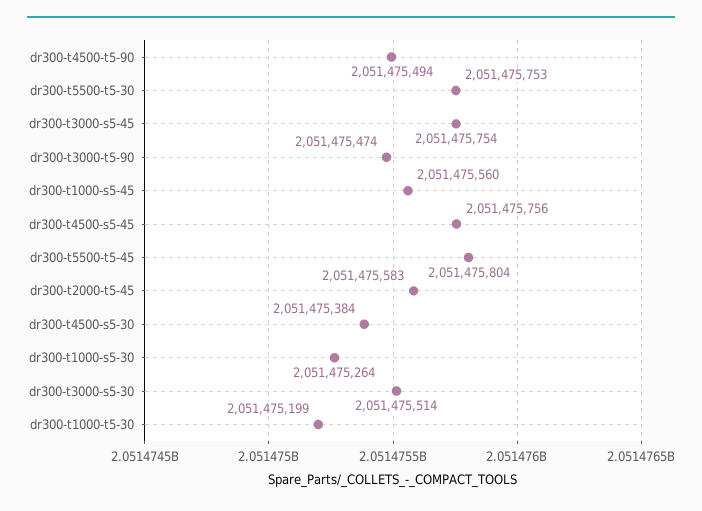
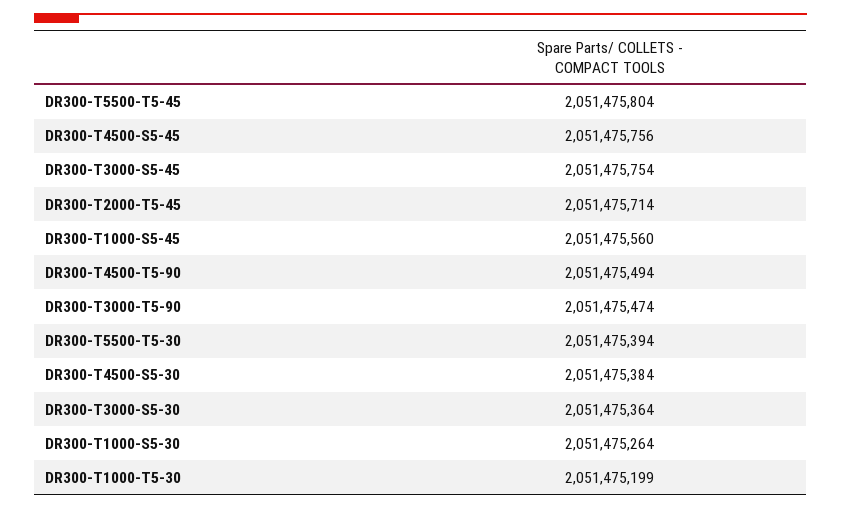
  {
    "dr300-t4500-t5-90": 2051475494,
-   "dr300-t5500-t5-30": 2051475753,
+   "dr300-t5500-t5-30": 2051475394,
    "dr300-t3000-s5-45": 2051475754,
    "dr300-t3000-t5-90": 2051475474,
    "dr300-t1000-s5-45": 2051475560,
    "dr300-t4500-s5-45": 2051475756,
    "dr300-t5500-t5-45": 2051475804,
-   "dr300-t2000-t5-45": 2051475583,
+   "dr300-t2000-t5-45": 2051475714,
    "dr300-t4500-s5-30": 2051475384,
    "dr300-t1000-s5-30": 2051475264,
-   "dr300-t3000-s5-30": 2051475514,
+   "dr300-t3000-s5-30": 2051475364,
    "dr300-t1000-t5-30": 2051475199
  }

